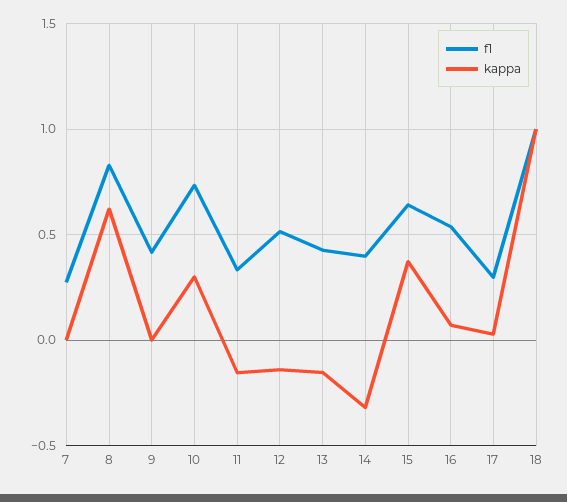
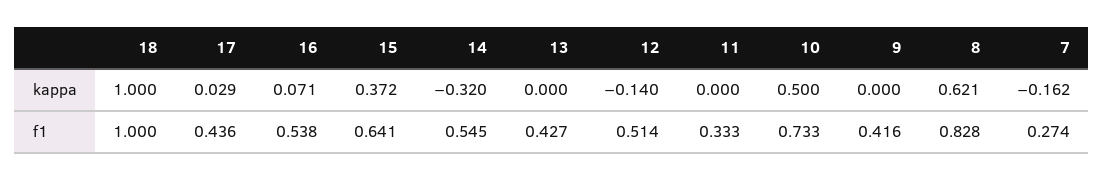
  {
    "f1": {
      "7": 0.274,
      "8": 0.828,
      "9": 0.416,
      "10": 0.733,
      "11": 0.333,
      "12": 0.514,
      "13": 0.427,
-     "14": 0.4,
+     "14": 0.545,
      "15": 0.641,
      "16": 0.538,
-     "17": 0.3,
+     "17": 0.436,
      "18": 1
    },
    "kappa": {
-     "7": 0,
+     "7": -0.162,
      "8": 0.621,
      "9": 0,
-     "10": 0.3,
+     "10": 0.5,
-     "11": -0.15,
+     "11": 0,
      "12": -0.14,
-     "13": -0.15,
+     "13": 0,
      "14": -0.32,
      "15": 0.372,
      "16": 0.071,
      "17": 0.029,
      "18": 1
    }
  }

